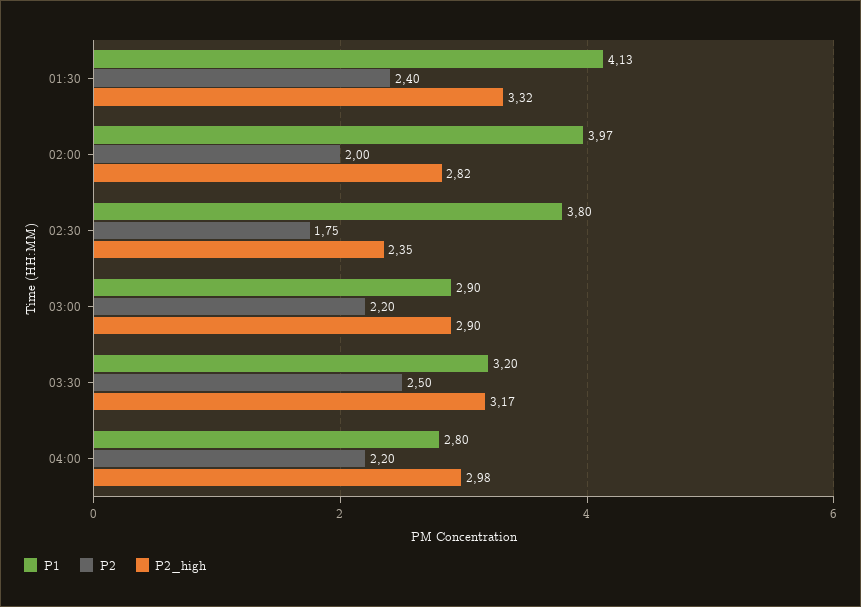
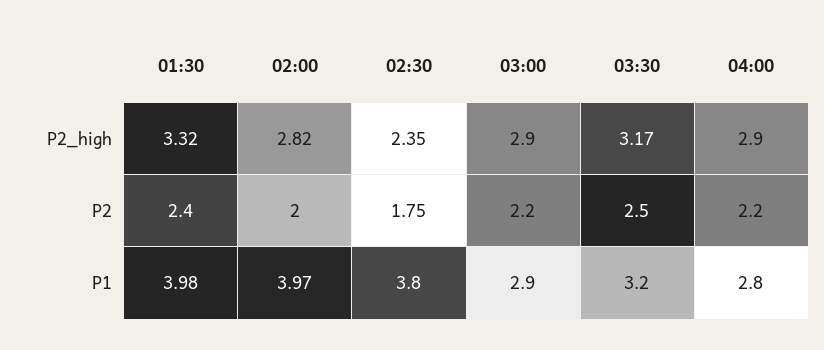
  {
    "P1": {
-     "01:30": 4.13,
+     "01:30": 3.98,
      "02:00": 3.97,
      "02:30": 3.8,
      "03:00": 2.9,
      "03:30": 3.2,
      "04:00": 2.8
    },
    "P2": {
      "01:30": 2.4,
      "02:00": 2,
      "02:30": 1.75,
      "03:00": 2.2,
      "03:30": 2.5,
      "04:00": 2.2
    },
    "P2_high": {
      "01:30": 3.32,
      "02:00": 2.82,
      "02:30": 2.35,
      "03:00": 2.9,
      "03:30": 3.17,
-     "04:00": 2.98
+     "04:00": 2.9
    }
  }

